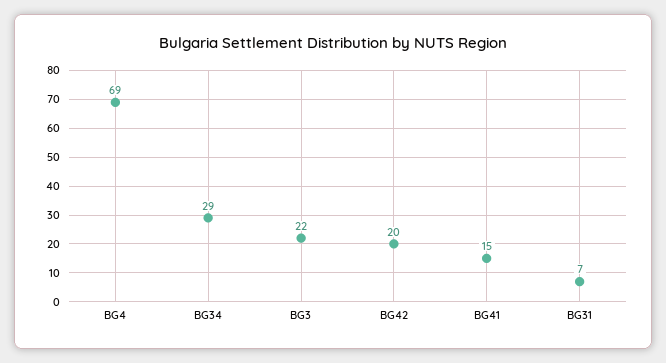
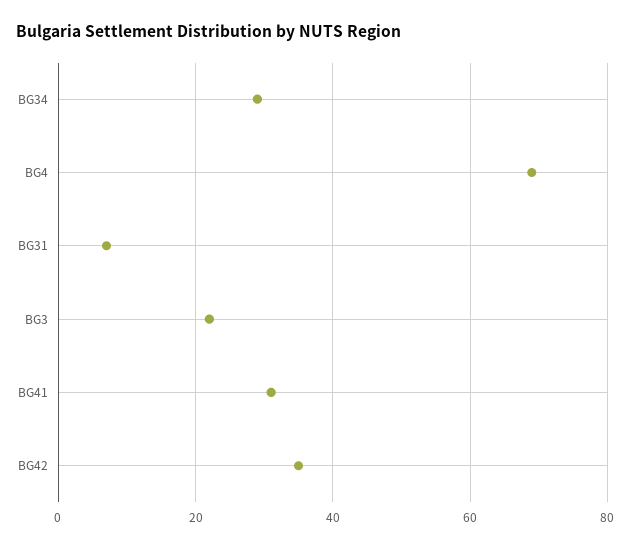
  {
    "BG4": 69,
    "BG34": 29,
    "BG3": 22,
-   "BG42": 20,
+   "BG42": 35,
-   "BG41": 15,
+   "BG41": 30,
    "BG31": 7
  }

